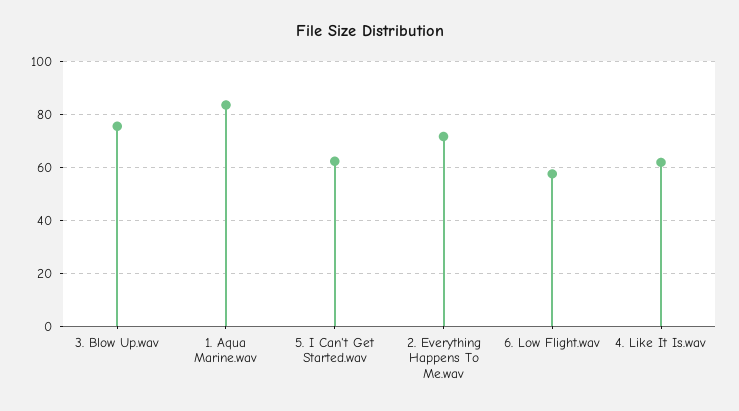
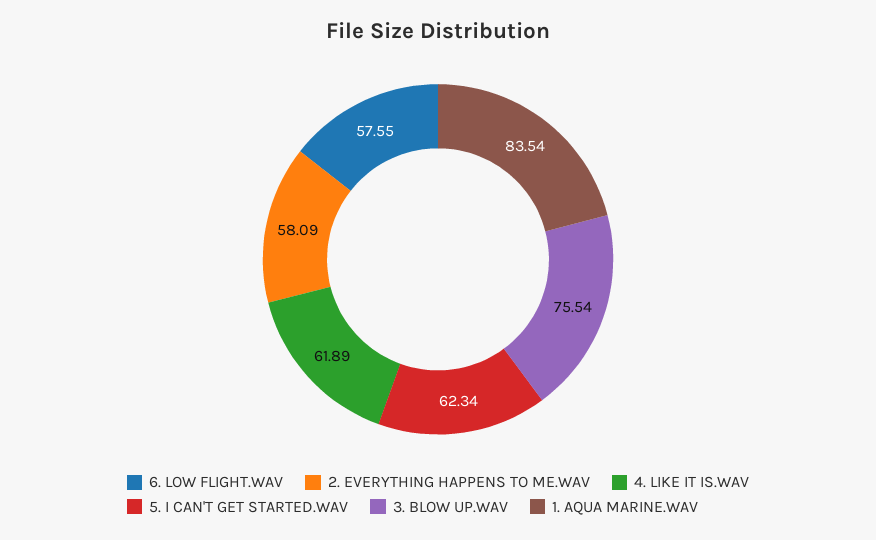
  {
    "3. Blow Up.wav": 75.54,
    "1. Aqua Marine.wav": 83.54,
    "5. I Can't Get Started.wav": 62.34,
-   "2. Everything Happens To Me.wav": 72.5,
+   "2. Everything Happens To Me.wav": 58.09,
    "6. Low Flight.wav": 57.55,
    "4. Like It Is.wav": 61.89
  }

